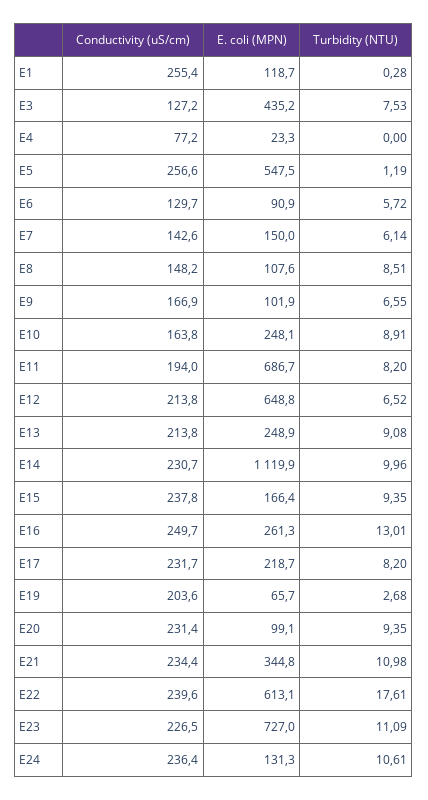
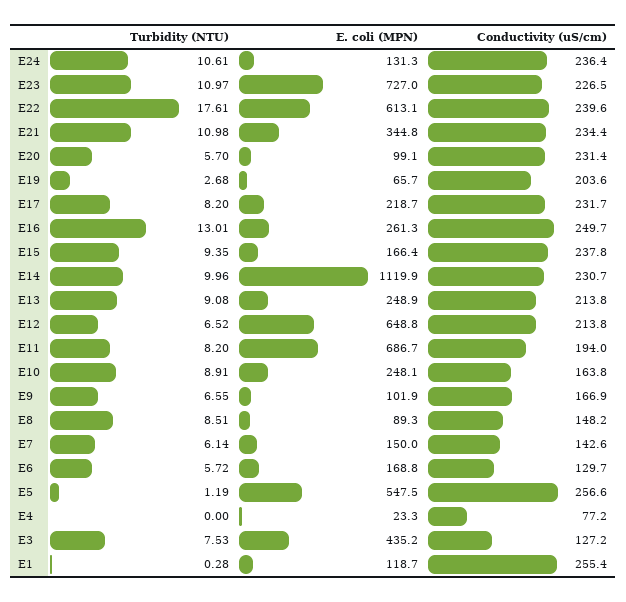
  {
    "Conductivity (uS/cm)": {
      "E1": 255.4,
      "E3": 127.2,
      "E4": 77.2,
      "E5": 256.6,
      "E6": 129.7,
      "E7": 142.6,
      "E8": 148.2,
      "E9": 166.9,
      "E10": 163.8,
      "E11": 194,
      "E12": 213.8,
      "E13": 213.8,
      "E14": 230.7,
      "E15": 237.8,
      "E16": 249.7,
      "E17": 231.7,
      "E19": 203.6,
      "E20": 231.4,
      "E21": 234.4,
      "E22": 239.6,
      "E23": 226.5,
      "E24": 236.4
    },
    "E. coli (MPN)": {
      "E1": 118.7,
      "E3": 435.2,
      "E4": 23.3,
      "E5": 547.5,
-     "E6": 90.9,
+     "E6": 168.8,
      "E7": 150,
-     "E8": 107.6,
+     "E8": 89.3,
      "E9": 101.9,
      "E10": 248.1,
      "E11": 686.7,
      "E12": 648.8,
      "E13": 248.9,
      "E14": 1119.9,
      "E15": 166.4,
      "E16": 261.3,
      "E17": 218.7,
      "E19": 65.7,
      "E20": 99.1,
      "E21": 344.8,
      "E22": 613.1,
      "E23": 727,
      "E24": 131.3
    },
    "Turbidity (NTU)": {
      "E1": 0.28,
      "E3": 7.53,
      "E4": 0,
      "E5": 1.19,
      "E6": 5.72,
      "E7": 6.14,
      "E8": 8.51,
      "E9": 6.55,
      "E10": 8.91,
      "E11": 8.2,
      "E12": 6.52,
      "E13": 9.08,
      "E14": 9.96,
      "E15": 9.35,
      "E16": 13.01,
      "E17": 8.2,
      "E19": 2.68,
-     "E20": 9.35,
+     "E20": 5.7,
      "E21": 10.98,
      "E22": 17.61,
-     "E23": 11.09,
+     "E23": 10.97,
      "E24": 10.61
    }
  }

